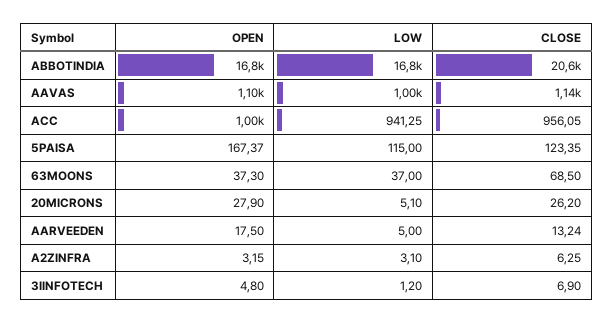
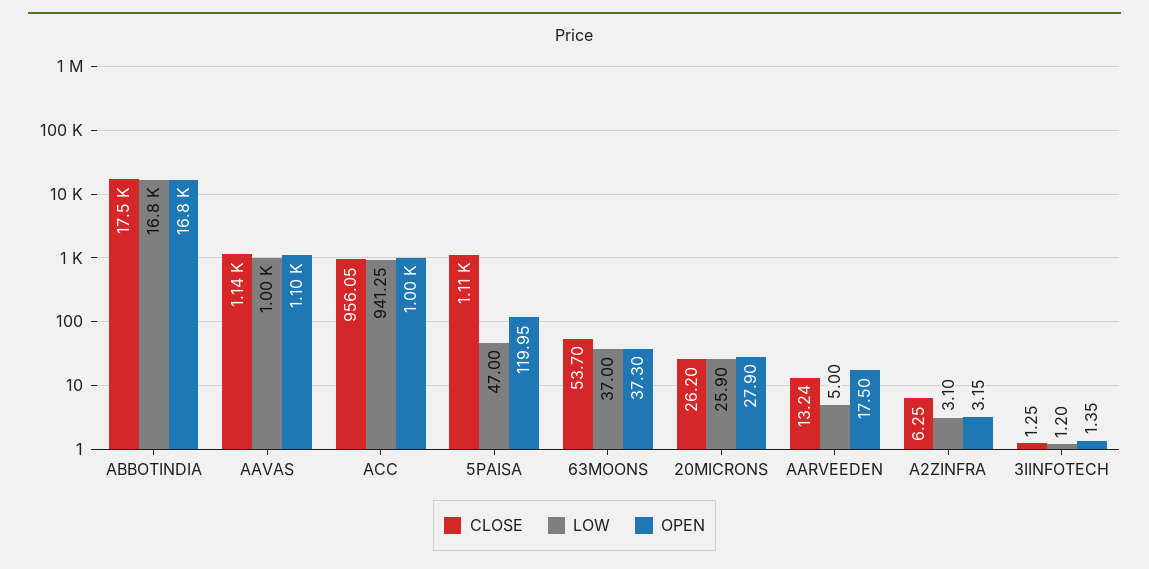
  {
    "OPEN": {
      "ABBOTINDIA": 16800,
      "AAVAS": 1100,
      "ACC": 1000,
-     "5PAISA": 167.37,
+     "5PAISA": 119.95,
      "63MOONS": 37.3,
      "20MICRONS": 27.9,
      "AARVEEDEN": 17.5,
      "A2ZINFRA": 3.15,
-     "3IINFOTECH": 4.8
+     "3IINFOTECH": 1.35
    },
    "LOW": {
      "ABBOTINDIA": 16800,
      "AAVAS": 1000,
      "ACC": 941.25,
-     "5PAISA": 115,
+     "5PAISA": 47,
      "63MOONS": 37,
-     "20MICRONS": 5.1,
+     "20MICRONS": 25.9,
      "AARVEEDEN": 5,
      "A2ZINFRA": 3.1,
      "3IINFOTECH": 1.2
    },
    "CLOSE": {
-     "ABBOTINDIA": 20600,
+     "ABBOTINDIA": 17500,
      "AAVAS": 1140,
      "ACC": 956.05,
-     "5PAISA": 123.35,
+     "5PAISA": 1110,
-     "63MOONS": 68.5,
+     "63MOONS": 53.7,
      "20MICRONS": 26.2,
      "AARVEEDEN": 13.24,
      "A2ZINFRA": 6.25,
-     "3IINFOTECH": 6.9
+     "3IINFOTECH": 1.25
    }
  }

